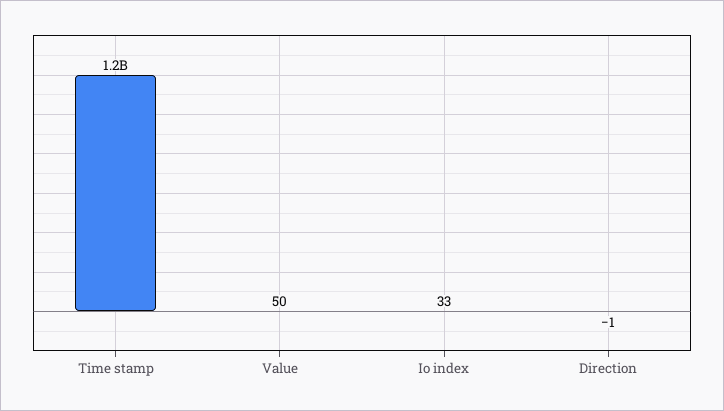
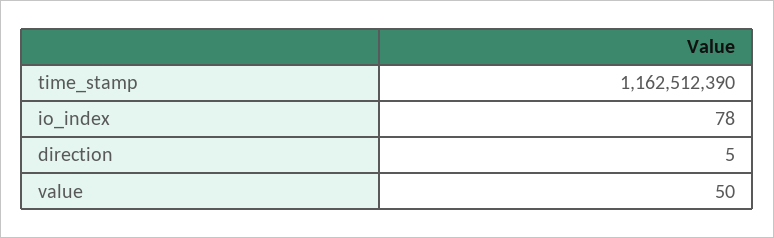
  {
    "Time stamp": 1162512390,
    "Value": 50,
-   "Io index": 33,
+   "Io index": 78,
-   "Direction": -1
+   "Direction": 5
  }

